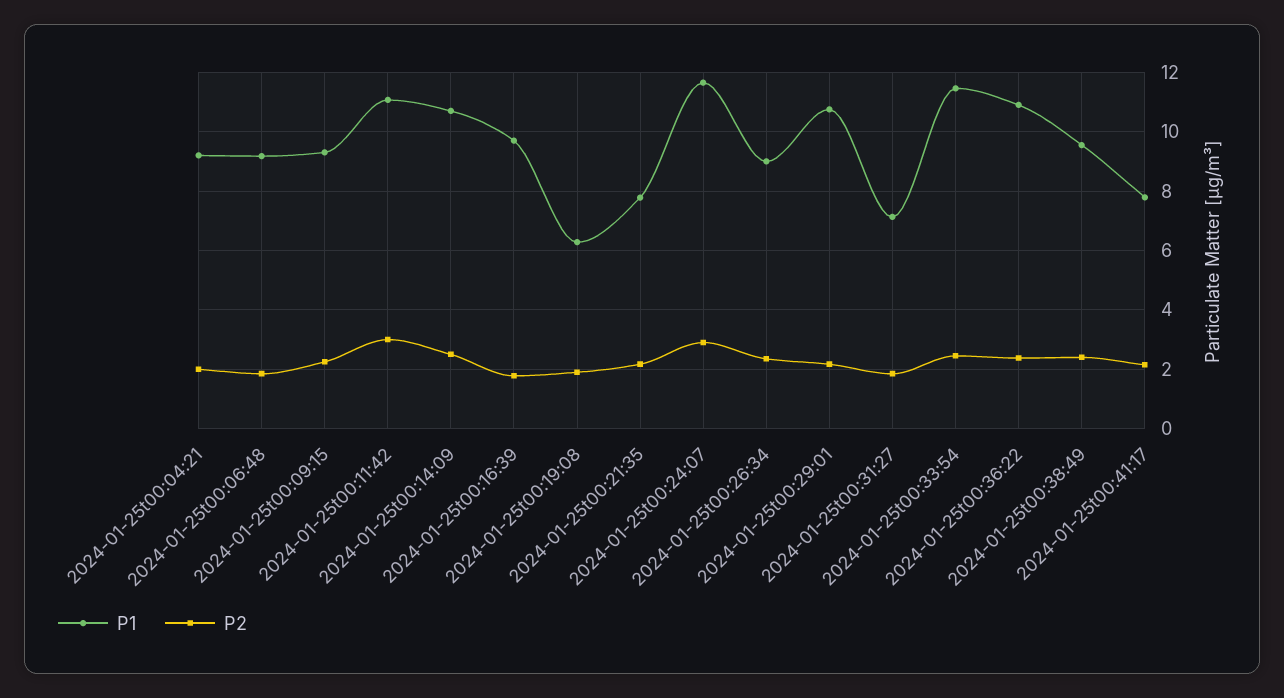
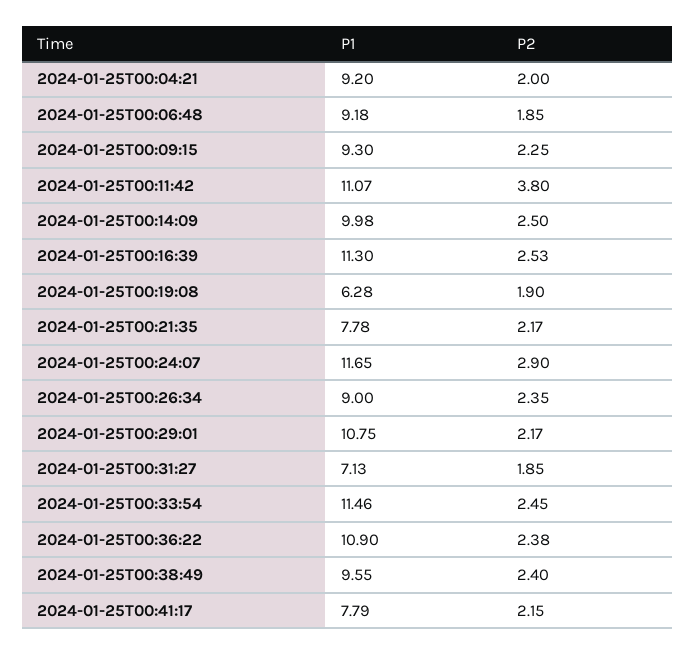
  {
    "P1": {
      "2024-01-25t00:04:21": 9.2,
      "2024-01-25t00:06:48": 9.18,
      "2024-01-25t00:09:15": 9.3,
      "2024-01-25t00:11:42": 11.07,
-     "2024-01-25t00:14:09": 10.75,
+     "2024-01-25t00:14:09": 9.98,
-     "2024-01-25t00:16:39": 9.75,
+     "2024-01-25t00:16:39": 11.3,
      "2024-01-25t00:19:08": 6.28,
      "2024-01-25t00:21:35": 7.78,
      "2024-01-25t00:24:07": 11.65,
      "2024-01-25t00:26:34": 9,
      "2024-01-25t00:29:01": 10.75,
      "2024-01-25t00:31:27": 7.13,
      "2024-01-25t00:33:54": 11.46,
      "2024-01-25t00:36:22": 10.9,
      "2024-01-25t00:38:49": 9.55,
      "2024-01-25t00:41:17": 7.79
    },
    "P2": {
      "2024-01-25t00:04:21": 2,
      "2024-01-25t00:06:48": 1.85,
      "2024-01-25t00:09:15": 2.25,
-     "2024-01-25t00:11:42": 3,
+     "2024-01-25t00:11:42": 3.8,
      "2024-01-25t00:14:09": 2.5,
-     "2024-01-25t00:16:39": 1.75,
+     "2024-01-25t00:16:39": 2.53,
      "2024-01-25t00:19:08": 1.9,
      "2024-01-25t00:21:35": 2.17,
      "2024-01-25t00:24:07": 2.9,
      "2024-01-25t00:26:34": 2.35,
      "2024-01-25t00:29:01": 2.17,
      "2024-01-25t00:31:27": 1.85,
      "2024-01-25t00:33:54": 2.45,
      "2024-01-25t00:36:22": 2.38,
      "2024-01-25t00:38:49": 2.4,
      "2024-01-25t00:41:17": 2.15
    }
  }

